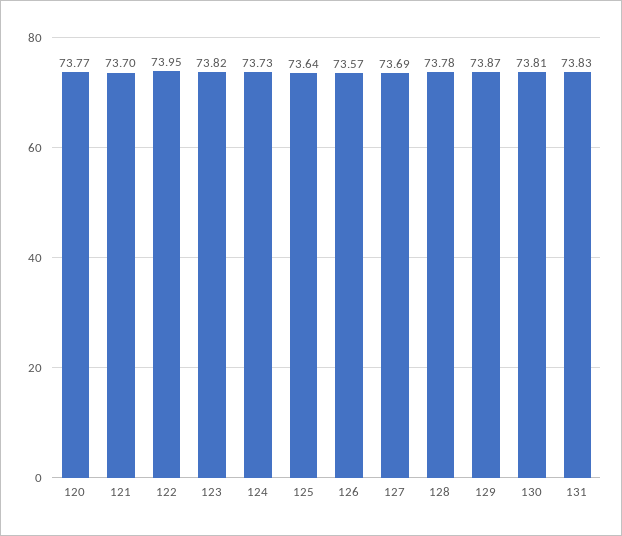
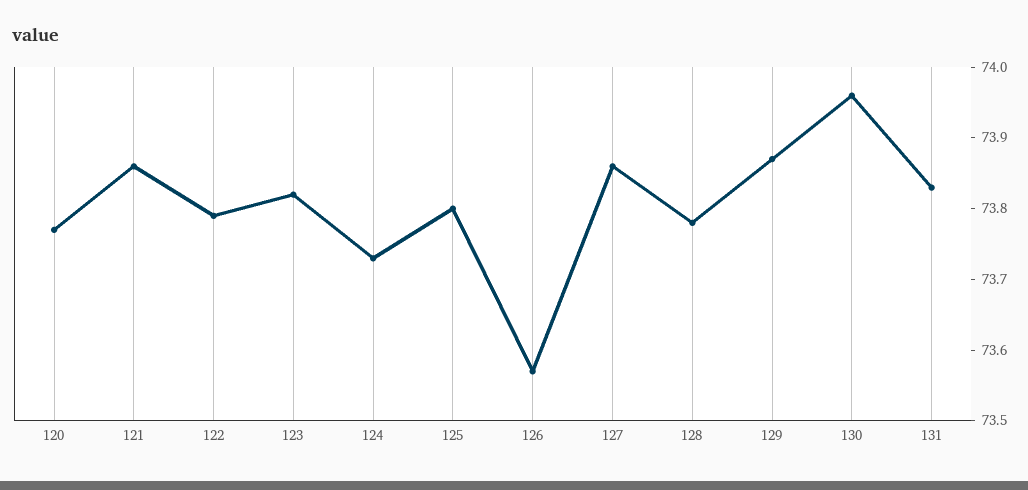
  {
    "120": 73.77,
-   "121": 73.7,
+   "121": 73.85,
-   "122": 73.95,
+   "122": 73.8,
    "123": 73.82,
    "124": 73.73,
-   "125": 73.64,
+   "125": 73.8,
    "126": 73.57,
-   "127": 73.69,
+   "127": 73.85,
    "128": 73.78,
    "129": 73.87,
-   "130": 73.81,
+   "130": 73.95,
    "131": 73.83
  }

